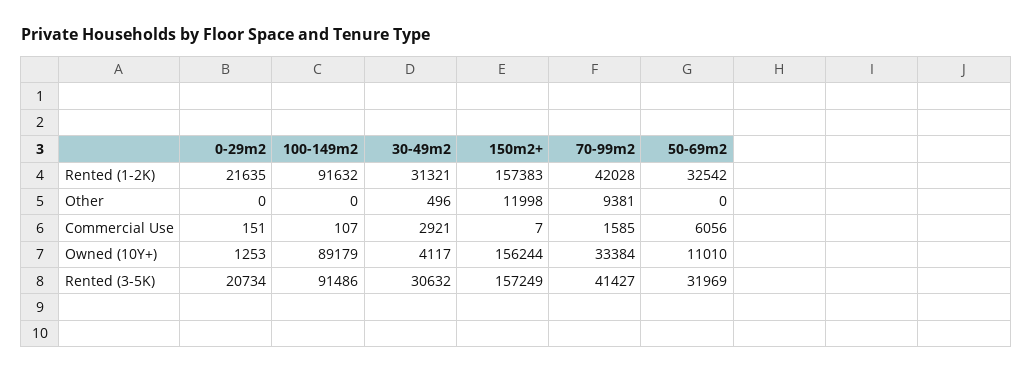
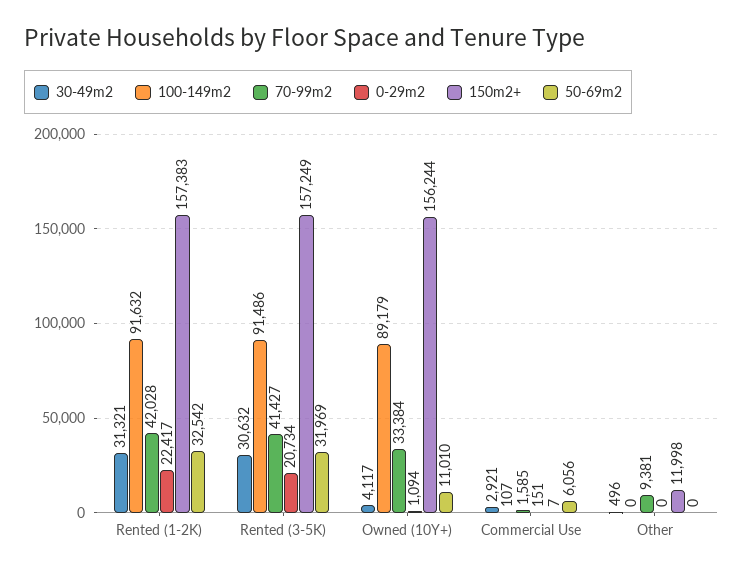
  {
    "0-29m2": {
-     "Rented (1-2K)": 21635,
+     "Rented (1-2K)": 22417,
      "Other": 0,
      "Commercial Use": 151,
-     "Owned (10Y+)": 1253,
+     "Owned (10Y+)": 1094,
      "Rented (3-5K)": 20734
    },
    "100-149m2": {
      "Rented (1-2K)": 91632,
      "Other": 0,
      "Commercial Use": 107,
      "Owned (10Y+)": 89179,
      "Rented (3-5K)": 91486
    },
    "30-49m2": {
      "Rented (1-2K)": 31321,
      "Other": 496,
      "Commercial Use": 2921,
      "Owned (10Y+)": 4117,
      "Rented (3-5K)": 30632
    },
    "150m2+": {
      "Rented (1-2K)": 157383,
      "Other": 11998,
      "Commercial Use": 7,
      "Owned (10Y+)": 156244,
      "Rented (3-5K)": 157249
    },
    "70-99m2": {
      "Rented (1-2K)": 42028,
      "Other": 9381,
      "Commercial Use": 1585,
      "Owned (10Y+)": 33384,
      "Rented (3-5K)": 41427
    },
    "50-69m2": {
      "Rented (1-2K)": 32542,
      "Other": 0,
      "Commercial Use": 6056,
      "Owned (10Y+)": 11010,
      "Rented (3-5K)": 31969
    }
  }

